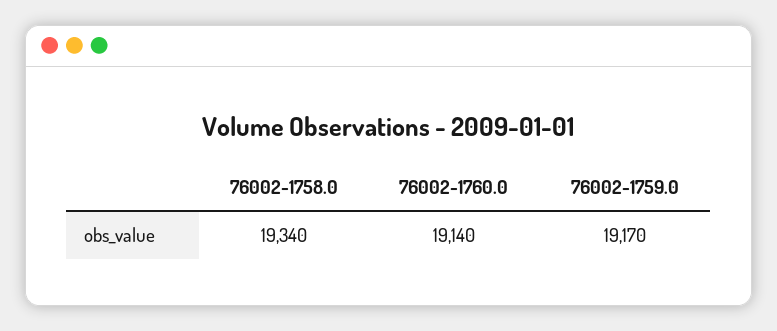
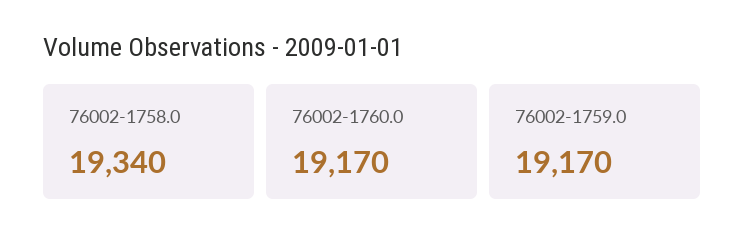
  {
    "76002-1758.0": 19340,
-   "76002-1760.0": 19140,
+   "76002-1760.0": 19170,
    "76002-1759.0": 19170
  }

